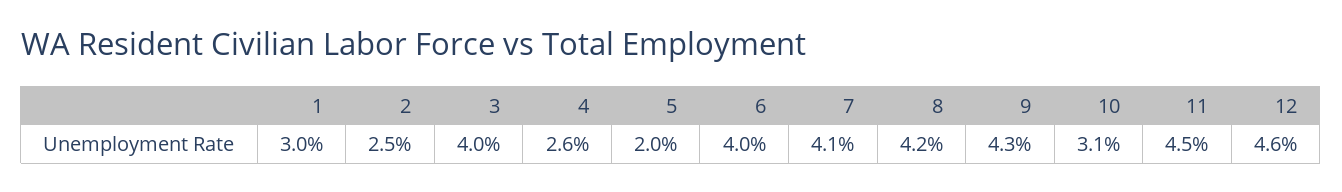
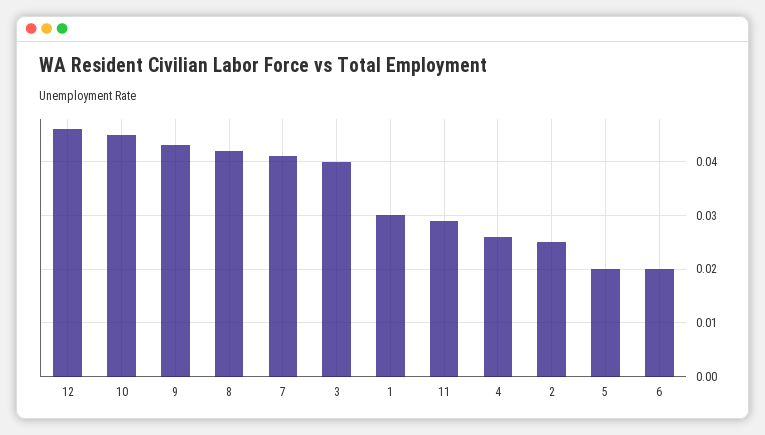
  {
    "1": 0.03,
    "2": 0.025,
    "3": 0.04,
    "4": 0.026,
    "5": 0.02,
-   "6": 0.04,
+   "6": 0.02,
    "7": 0.041,
    "8": 0.042,
    "9": 0.043,
-   "10": 0.031,
+   "10": 0.045,
-   "11": 0.045,
+   "11": 0.03,
    "12": 0.046
  }

